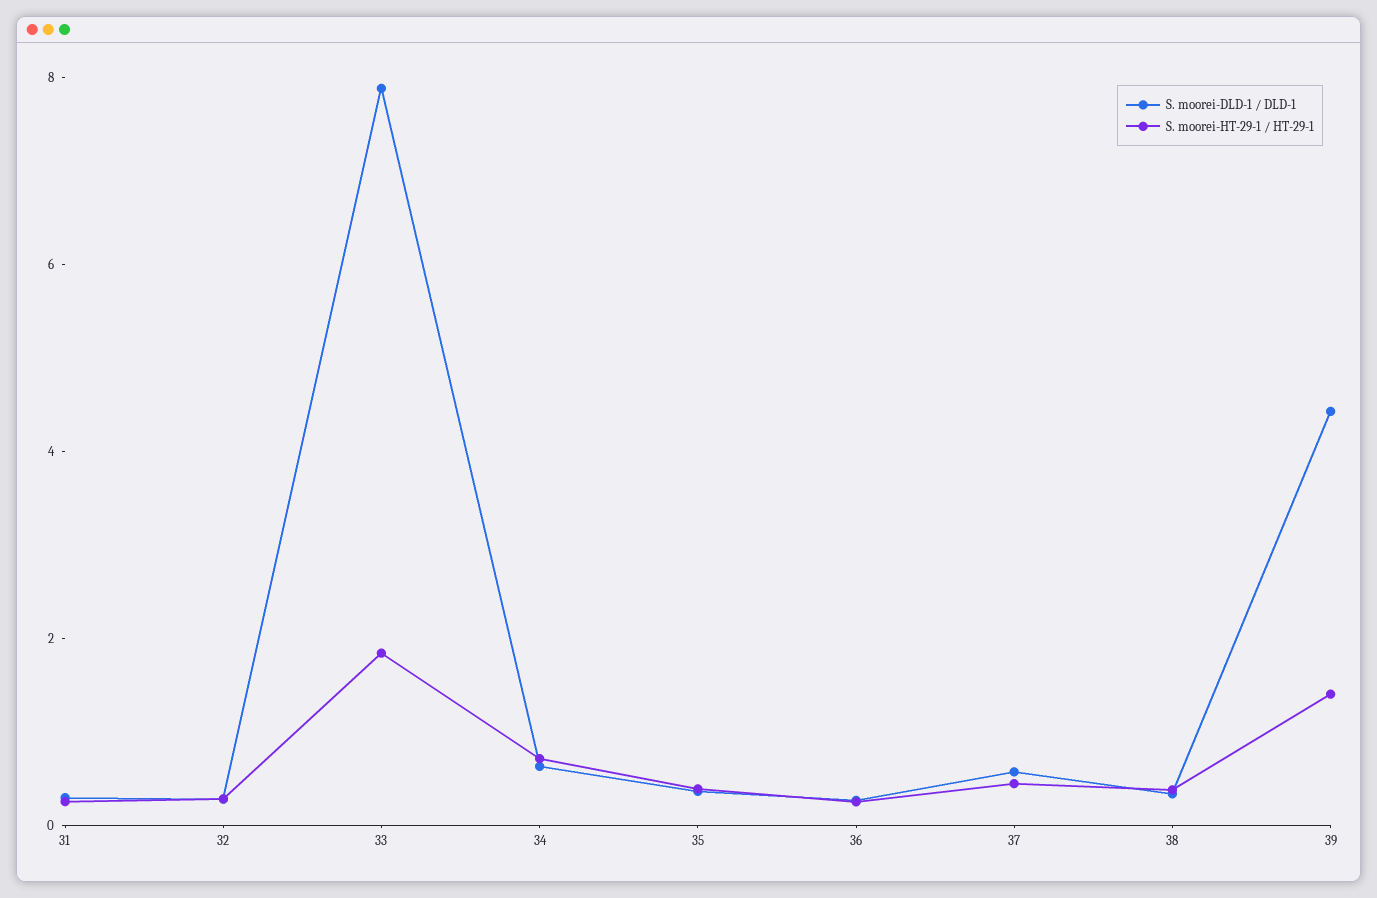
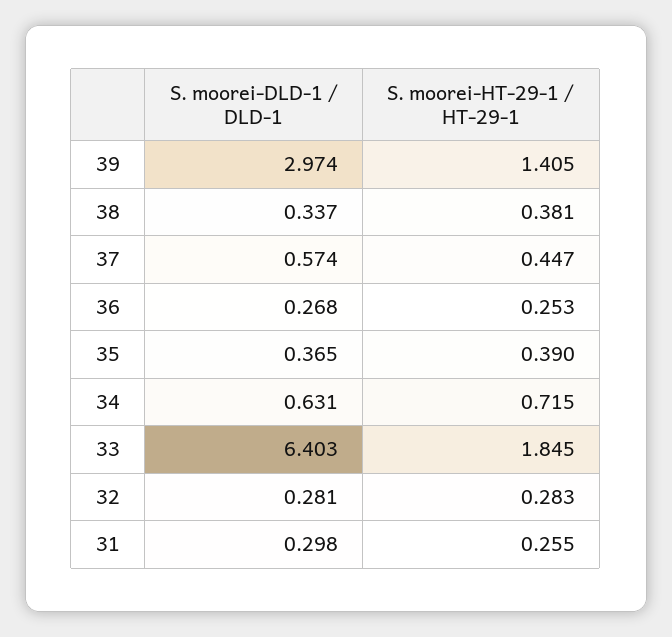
  {
    "S. moorei-DLD-1 / DLD-1": {
      "31": 0.298,
      "32": 0.281,
-     "33": 8,
+     "33": 6.403,
      "34": 0.631,
      "35": 0.365,
      "36": 0.268,
      "37": 0.574,
      "38": 0.337,
-     "39": 4.5
+     "39": 2.974
    },
    "S. moorei-HT-29-1 / HT-29-1": {
      "31": 0.255,
      "32": 0.283,
      "33": 1.845,
      "34": 0.715,
      "35": 0.39,
      "36": 0.253,
      "37": 0.447,
      "38": 0.381,
      "39": 1.405
    }
  }

